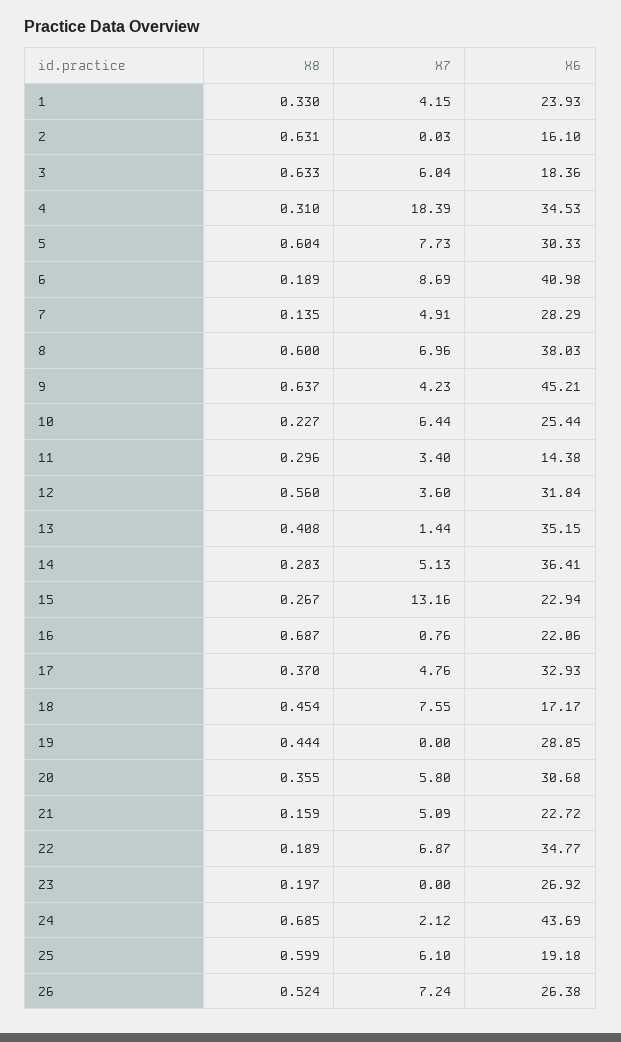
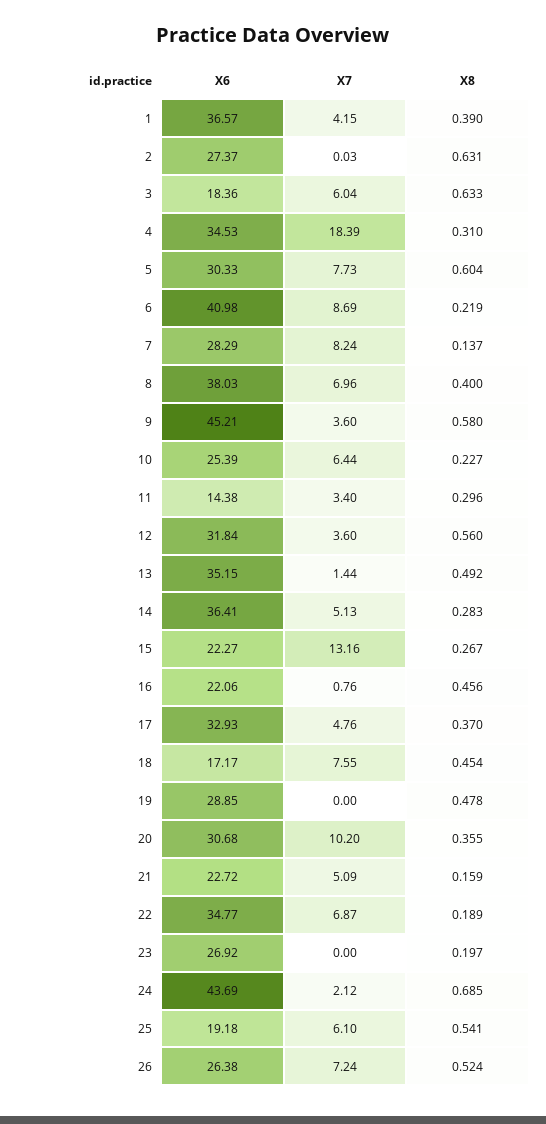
  {
    "X8": {
-     "1": 0.33,
+     "1": 0.39,
      "2": 0.631,
      "3": 0.633,
      "4": 0.31,
      "5": 0.604,
-     "6": 0.189,
+     "6": 0.219,
-     "7": 0.135,
+     "7": 0.137,
-     "8": 0.6,
+     "8": 0.4,
-     "9": 0.637,
+     "9": 0.58,
      "10": 0.227,
      "11": 0.296,
      "12": 0.56,
-     "13": 0.408,
+     "13": 0.492,
      "14": 0.283,
      "15": 0.267,
-     "16": 0.687,
+     "16": 0.456,
      "17": 0.37,
      "18": 0.454,
-     "19": 0.444,
+     "19": 0.478,
      "20": 0.355,
      "21": 0.159,
      "22": 0.189,
      "23": 0.197,
      "24": 0.685,
-     "25": 0.599,
+     "25": 0.541,
      "26": 0.524
    },
    "X7": {
      "1": 4.15,
      "2": 0.03,
      "3": 6.04,
      "4": 18.39,
      "5": 7.73,
      "6": 8.69,
-     "7": 4.91,
+     "7": 8.24,
      "8": 6.96,
-     "9": 4.23,
+     "9": 3.6,
      "10": 6.44,
      "11": 3.4,
      "12": 3.6,
      "13": 1.44,
      "14": 5.13,
      "15": 13.16,
      "16": 0.76,
      "17": 4.76,
      "18": 7.55,
      "19": 0,
-     "20": 5.8,
+     "20": 10.2,
      "21": 5.09,
      "22": 6.87,
      "23": 0,
      "24": 2.12,
      "25": 6.1,
      "26": 7.24
    },
    "X6": {
-     "1": 23.93,
+     "1": 36.57,
-     "2": 16.1,
+     "2": 27.37,
      "3": 18.36,
      "4": 34.53,
      "5": 30.33,
      "6": 40.98,
      "7": 28.29,
      "8": 38.03,
      "9": 45.21,
-     "10": 25.44,
+     "10": 25.39,
      "11": 14.38,
      "12": 31.84,
      "13": 35.15,
      "14": 36.41,
-     "15": 22.94,
+     "15": 22.27,
      "16": 22.06,
      "17": 32.93,
      "18": 17.17,
      "19": 28.85,
      "20": 30.68,
      "21": 22.72,
      "22": 34.77,
      "23": 26.92,
      "24": 43.69,
      "25": 19.18,
      "26": 26.38
    }
  }

